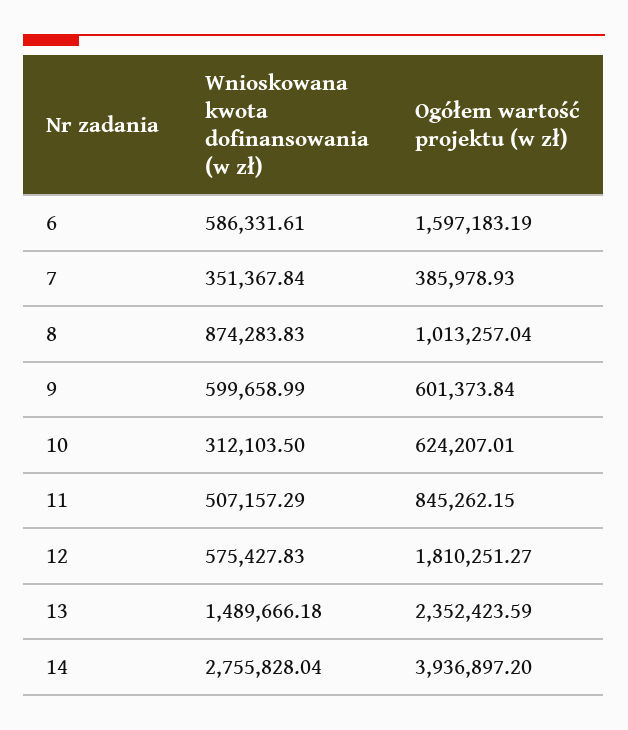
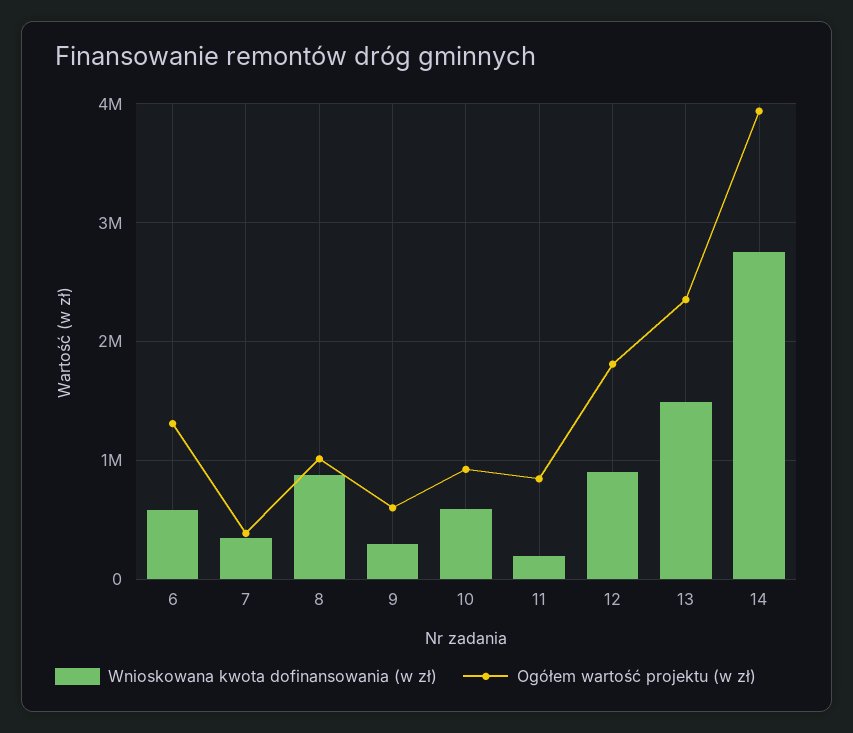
  {
    "Wnioskowana kwota dofinansowania (w zł)": {
      "6": 586331.61,
      "7": 351367.84,
      "8": 874283.83,
-     "9": 599658.99,
+     "9": 300000,
-     "10": 312103.5,
+     "10": 600000,
-     "11": 507157.29,
+     "11": 200000,
-     "12": 575427.83,
+     "12": 900000,
      "13": 1489666.18,
      "14": 2755828.04
    },
    "Ogółem wartość projektu (w zł)": {
-     "6": 1597183.19,
+     "6": 1300000,
      "7": 385978.93,
      "8": 1013257.04,
      "9": 601373.84,
-     "10": 624207.01,
+     "10": 900000,
      "11": 845262.15,
      "12": 1810251.27,
      "13": 2352423.59,
      "14": 3936897.2
    }
  }

